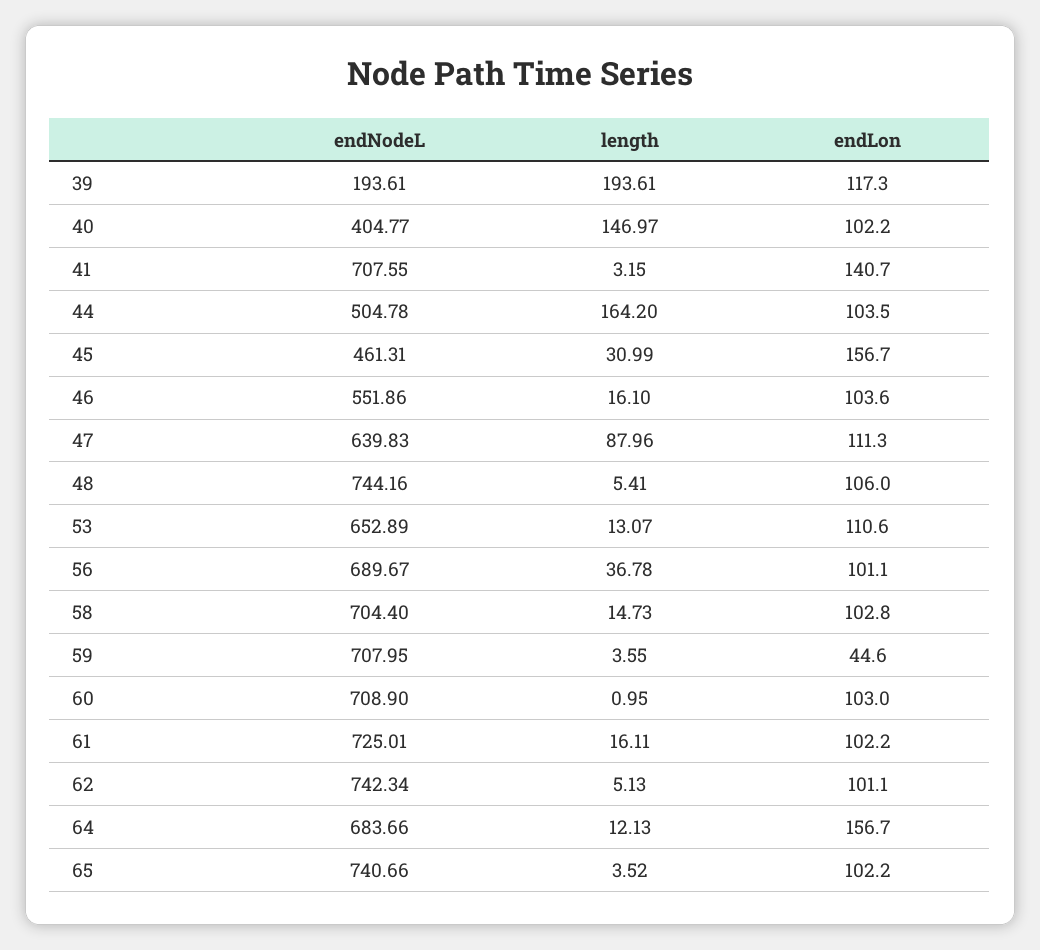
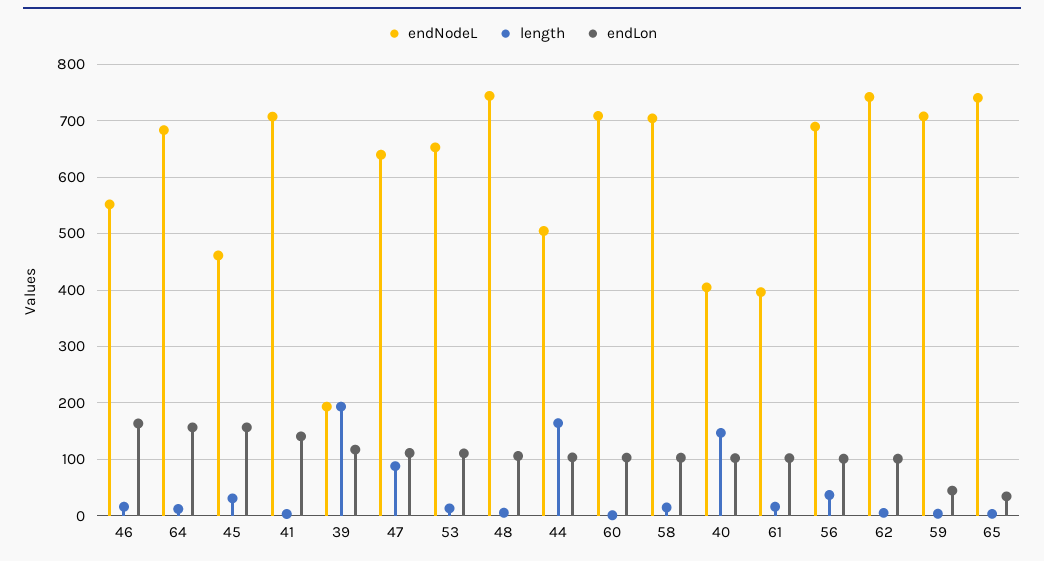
  {
    "endNodeL": {
      "39": 193.61,
      "40": 404.77,
      "41": 707.55,
      "44": 504.78,
      "45": 461.31,
      "46": 551.86,
      "47": 639.83,
      "48": 744.16,
      "53": 652.89,
      "56": 689.67,
      "58": 704.4,
      "59": 707.95,
      "60": 708.9,
-     "61": 725.01,
+     "61": 400,
      "62": 742.34,
      "64": 683.66,
      "65": 740.66
    },
    "length": {
      "39": 193.61,
      "40": 146.97,
      "41": 3.15,
      "44": 164.2,
      "45": 30.99,
      "46": 16.1,
      "47": 87.96,
      "48": 5.41,
      "53": 13.07,
      "56": 36.78,
      "58": 14.73,
      "59": 3.55,
      "60": 0.95,
      "61": 16.11,
      "62": 5.13,
      "64": 12.13,
      "65": 3.52
    },
    "endLon": {
      "39": 117.3,
      "40": 102.2,
      "41": 140.7,
      "44": 103.5,
      "45": 156.7,
-     "46": 103.6,
+     "46": 160,
      "47": 111.3,
      "48": 106,
      "53": 110.6,
      "56": 101.1,
      "58": 102.8,
      "59": 44.6,
      "60": 103,
      "61": 102.2,
      "62": 101.1,
      "64": 156.7,
-     "65": 102.2
+     "65": 40
    }
  }

